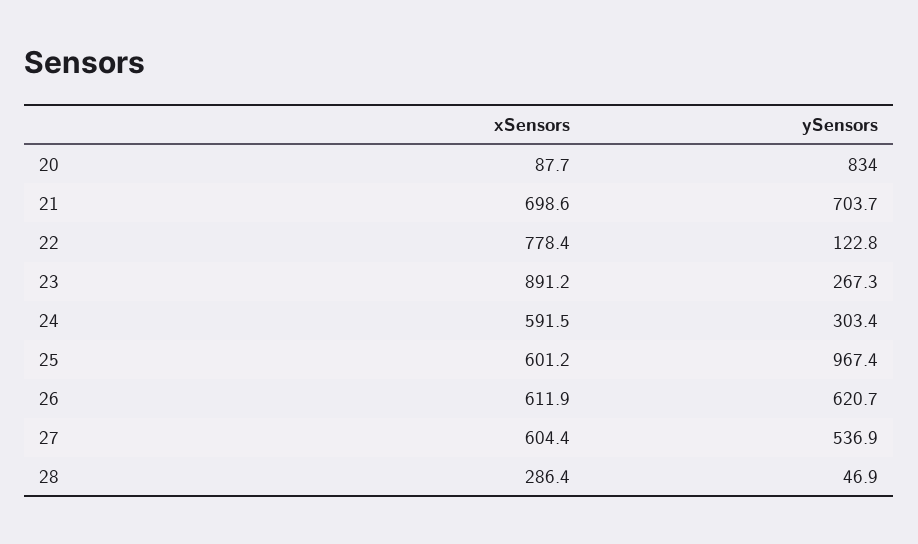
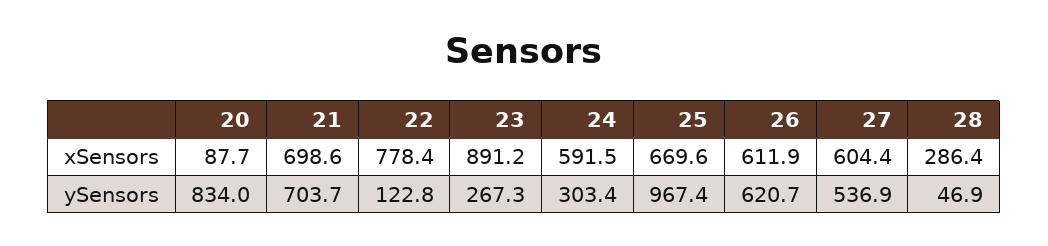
  {
    "xSensors": {
      "20": 87.7,
      "21": 698.6,
      "22": 778.4,
      "23": 891.2,
      "24": 591.5,
-     "25": 601.2,
+     "25": 669.6,
      "26": 611.9,
      "27": 604.4,
      "28": 286.4
    },
    "ySensors": {
      "20": 834,
      "21": 703.7,
      "22": 122.8,
      "23": 267.3,
      "24": 303.4,
      "25": 967.4,
      "26": 620.7,
      "27": 536.9,
      "28": 46.9
    }
  }

